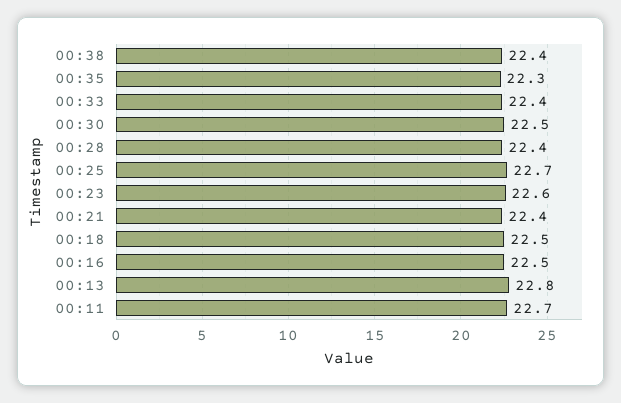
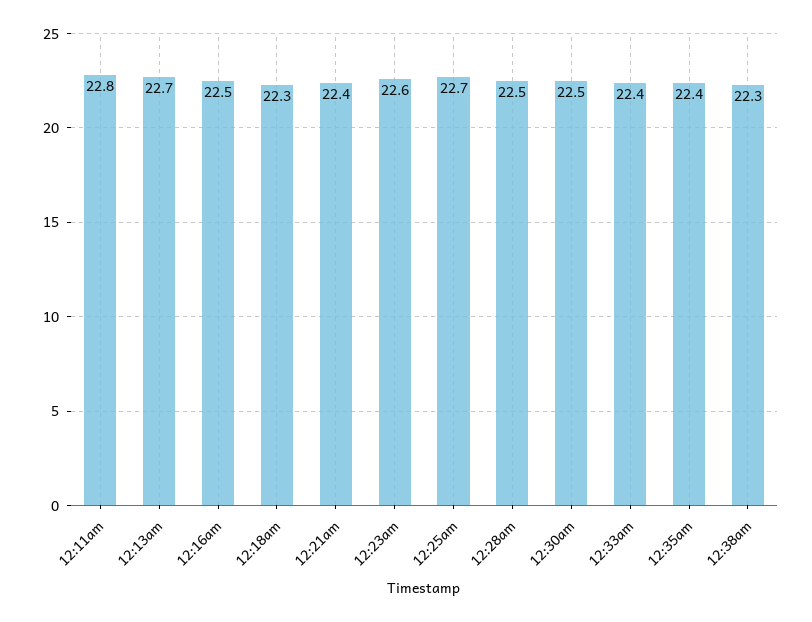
  {
-   "00:38": 22.4,
+   "00:38": 22.3,
-   "00:35": 22.3,
+   "00:35": 22.4,
    "00:33": 22.4,
    "00:30": 22.5,
-   "00:28": 22.4,
+   "00:28": 22.5,
    "00:25": 22.7,
    "00:23": 22.6,
    "00:21": 22.4,
-   "00:18": 22.5,
+   "00:18": 22.3,
    "00:16": 22.5,
-   "00:13": 22.8,
+   "00:13": 22.7,
-   "00:11": 22.7
+   "00:11": 22.8
  }

